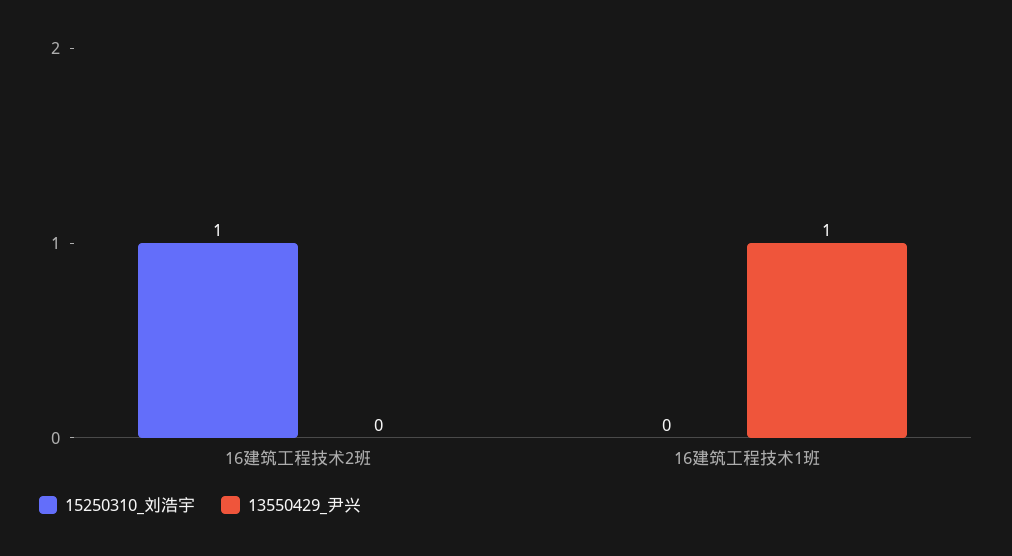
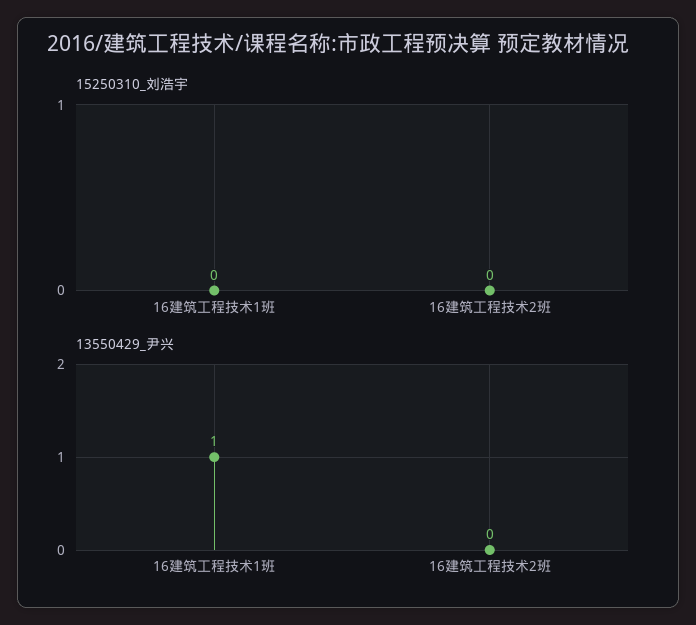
  {
    "15250310_刘浩宇": {
-     "16建筑工程技术2班": 1,
+     "16建筑工程技术2班": 0,
      "16建筑工程技术1班": 0
    },
    "13550429_尹兴": {
      "16建筑工程技术2班": 0,
      "16建筑工程技术1班": 1
    }
  }

